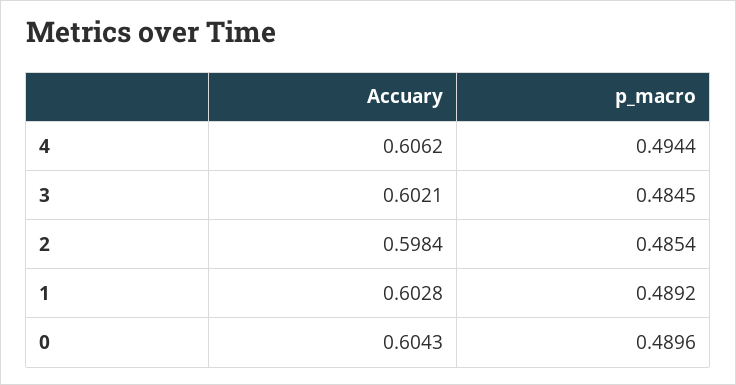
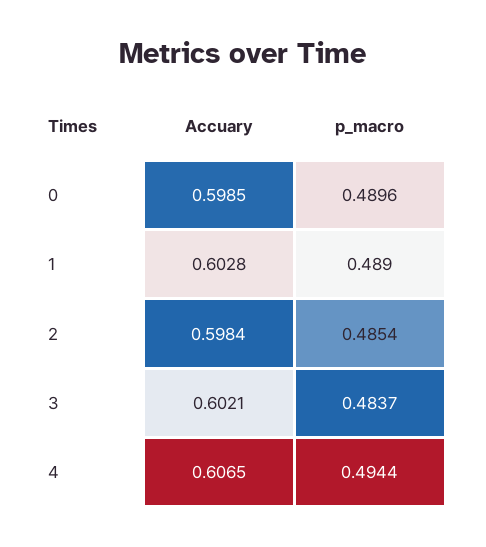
  {
    "Accuary": {
-     "4": 0.6062,
+     "4": 0.6065,
      "3": 0.6021,
      "2": 0.5984,
      "1": 0.6028,
-     "0": 0.6043
+     "0": 0.5985
    },
    "p_macro": {
      "4": 0.4944,
-     "3": 0.4845,
+     "3": 0.4837,
      "2": 0.4854,
-     "1": 0.4892,
+     "1": 0.489,
      "0": 0.4896
    }
  }

